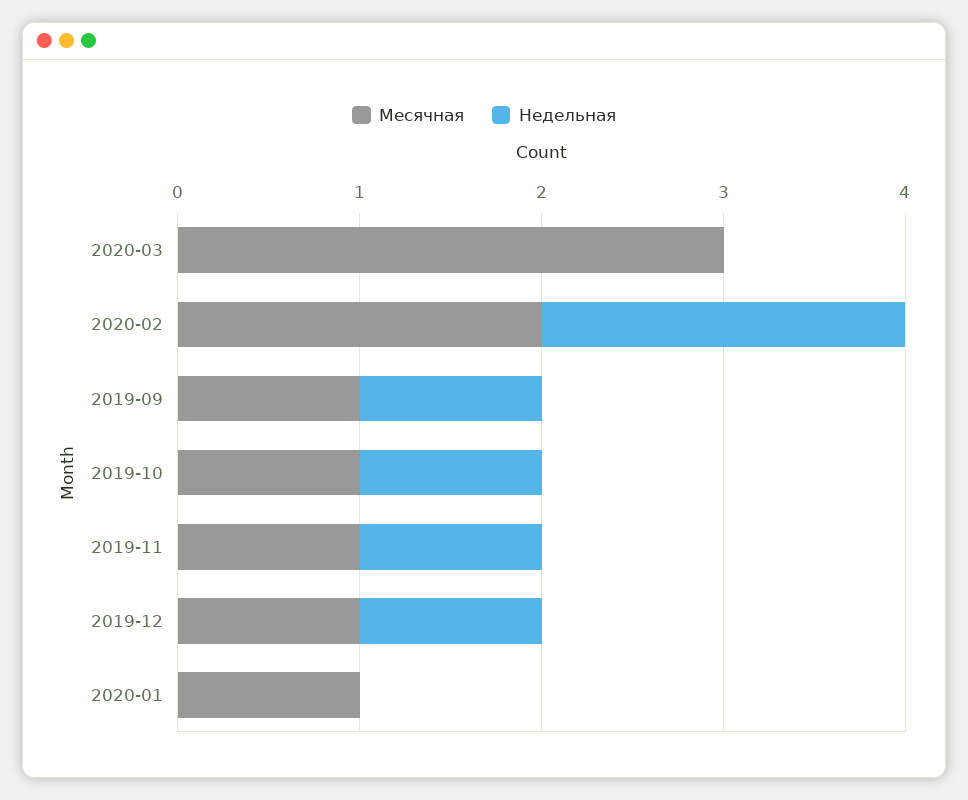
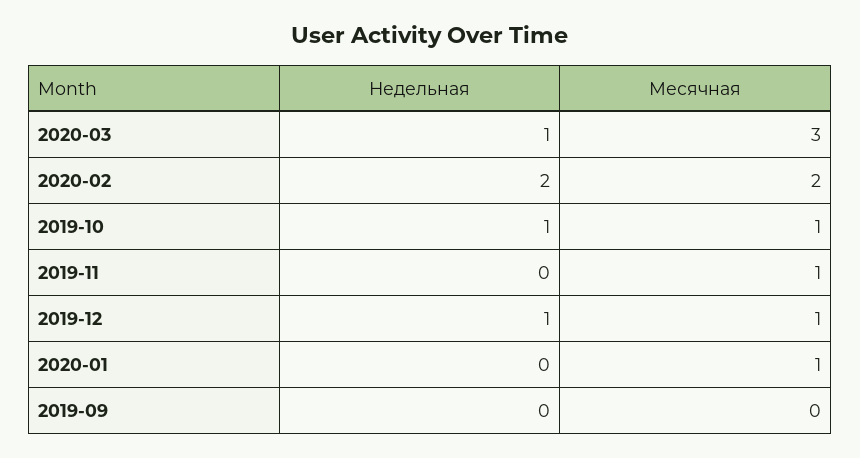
  {
    "Месячная": {
      "2020-03": 3,
      "2020-02": 2,
-     "2019-09": 1,
+     "2019-09": 0,
      "2019-10": 1,
      "2019-11": 1,
      "2019-12": 1,
      "2020-01": 1
    },
    "Недельная": {
-     "2020-03": 0,
+     "2020-03": 1,
      "2020-02": 2,
-     "2019-09": 1,
+     "2019-09": 0,
      "2019-10": 1,
-     "2019-11": 1,
+     "2019-11": 0,
      "2019-12": 1,
      "2020-01": 0
    }
  }

